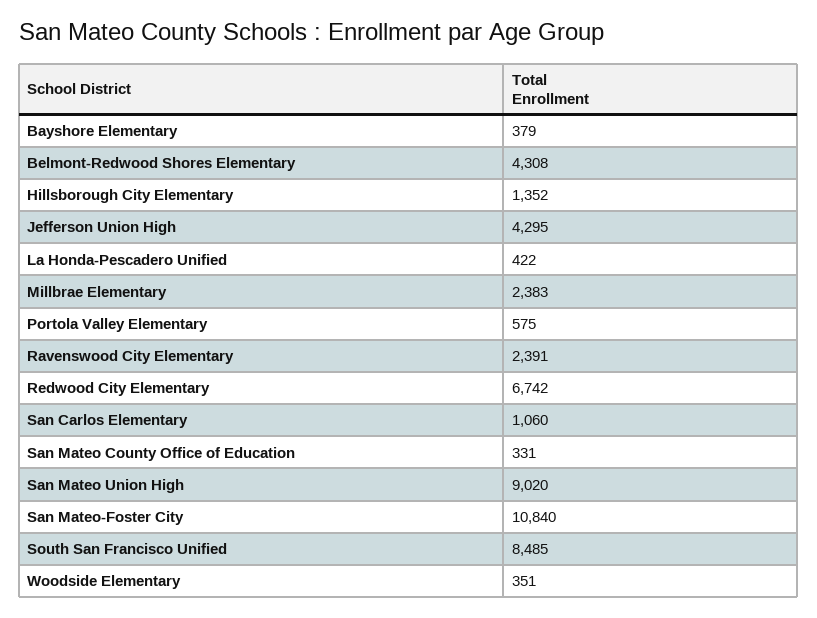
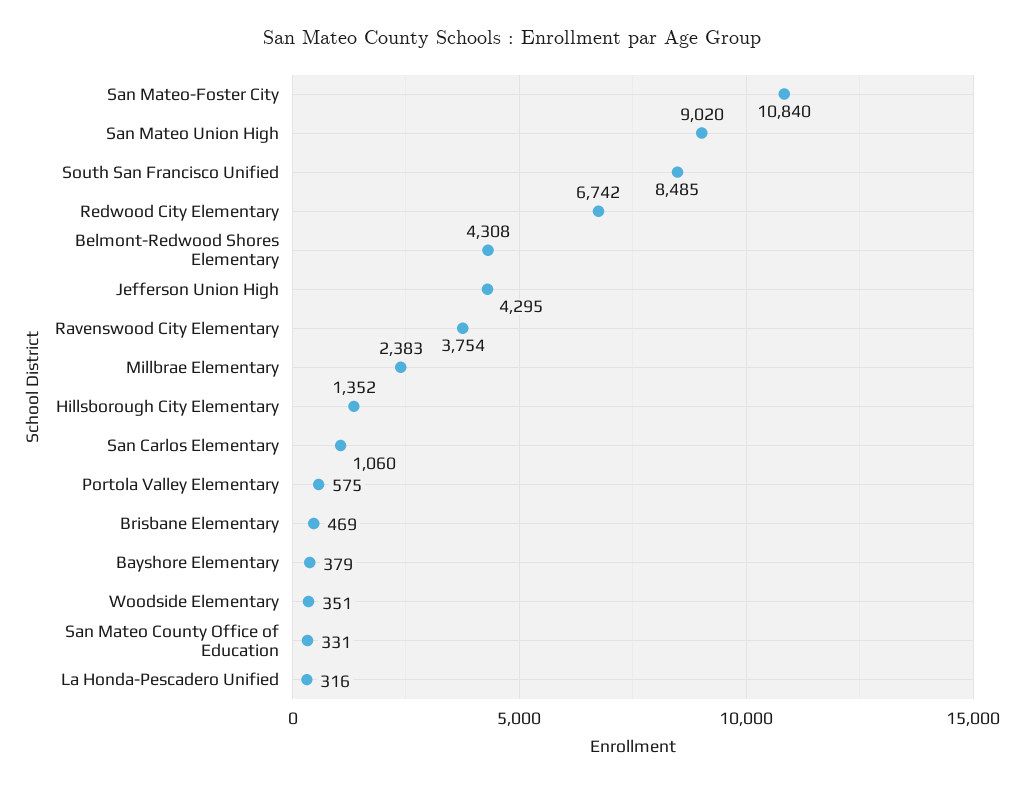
  {
    "Bayshore Elementary": 379,
    "Belmont-Redwood Shores Elementary": 4308,
    "Hillsborough City Elementary": 1352,
    "Jefferson Union High": 4295,
-   "La Honda-Pescadero Unified": 422,
+   "La Honda-Pescadero Unified": 316,
    "Millbrae Elementary": 2383,
    "Portola Valley Elementary": 575,
-   "Ravenswood City Elementary": 2391,
+   "Ravenswood City Elementary": 3754,
    "Redwood City Elementary": 6742,
    "San Carlos Elementary": 1060,
    "San Mateo County Office of Education": 331,
    "San Mateo Union High": 9020,
    "San Mateo-Foster City": 10840,
    "South San Francisco Unified": 8485,
-   "Woodside Elementary": 351
+   "Woodside Elementary": 351,
+   "Brisbane Elementary": 469
  }

